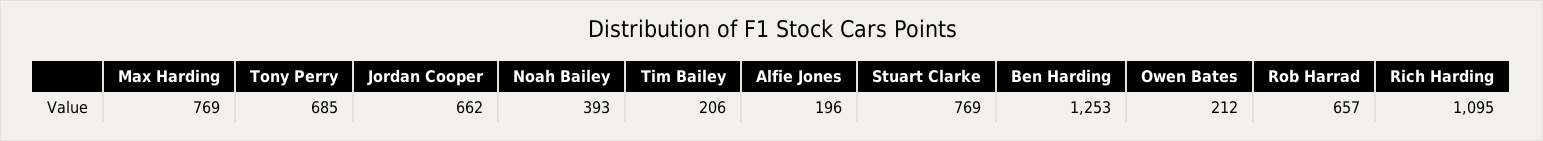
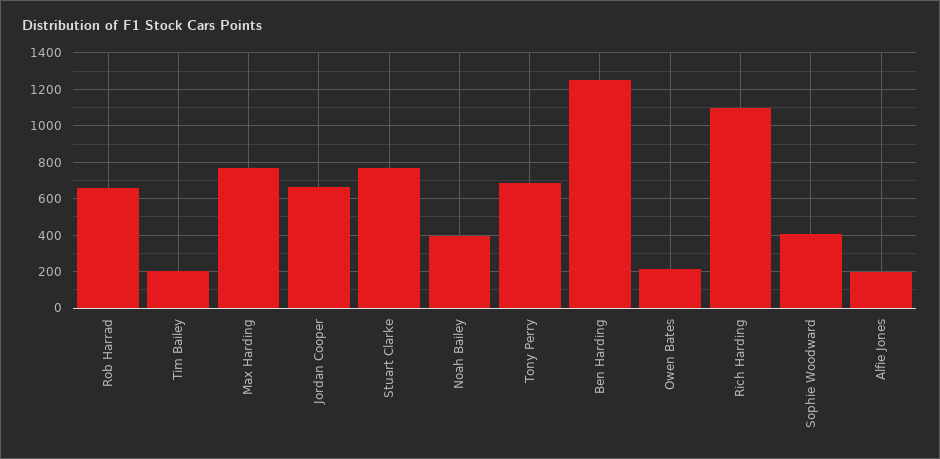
  {
    "Max Harding": 769,
    "Tony Perry": 685,
    "Jordan Cooper": 662,
    "Noah Bailey": 393,
    "Tim Bailey": 206,
    "Alfie Jones": 196,
    "Stuart Clarke": 769,
    "Ben Harding": 1253,
    "Owen Bates": 212,
    "Rob Harrad": 657,
-   "Rich Harding": 1095
+   "Rich Harding": 1095,
+   "Sophie Woodward": 400
  }

